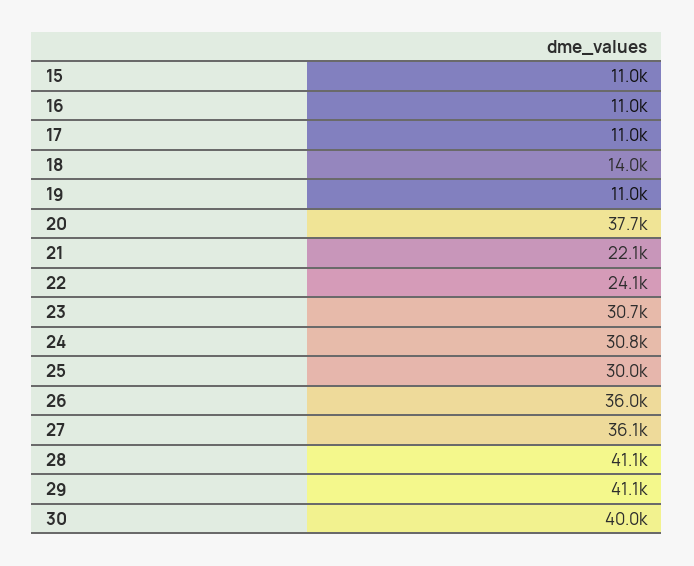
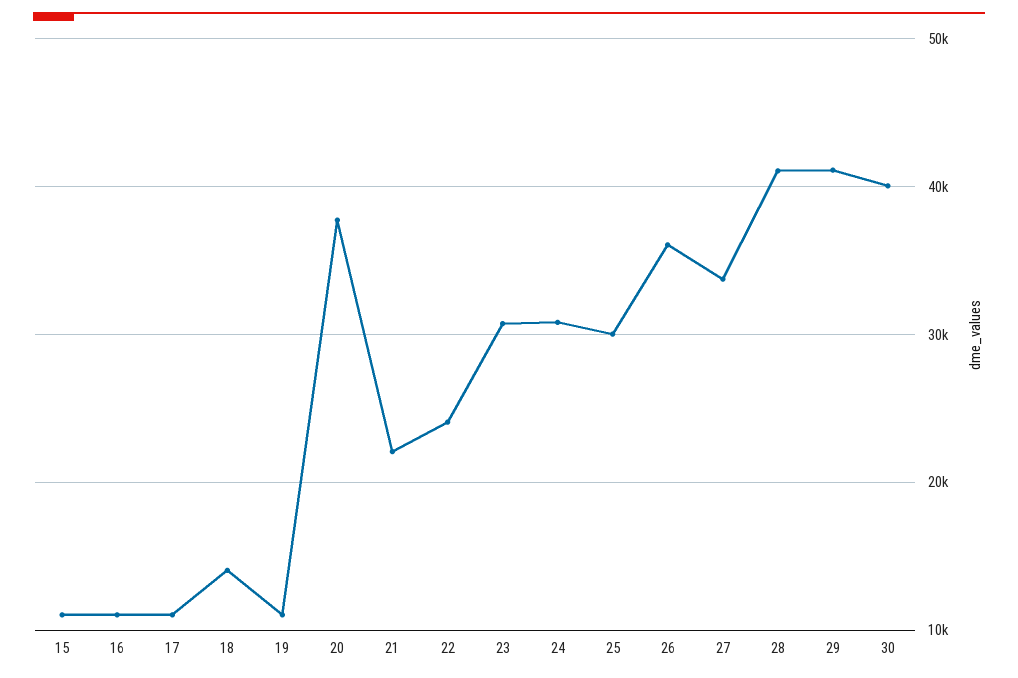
  {
    "15": 11000,
    "16": 11000,
    "17": 11000,
    "18": 14000,
    "19": 11000,
    "20": 37700,
    "21": 22100,
    "22": 24100,
    "23": 30700,
    "24": 30800,
    "25": 30000,
    "26": 36000,
-   "27": 36100,
+   "27": 34000,
    "28": 41100,
    "29": 41100,
    "30": 40000
  }

